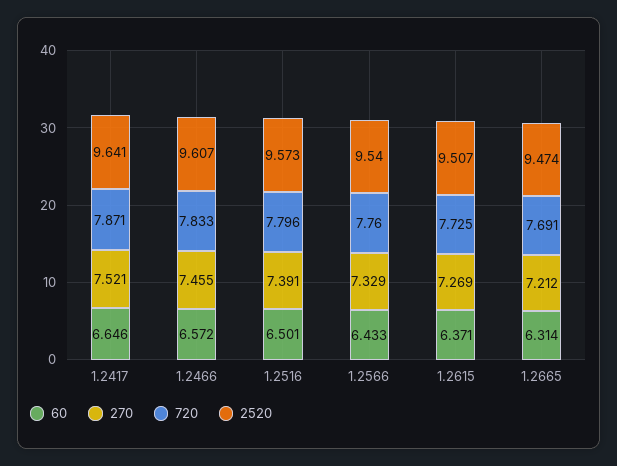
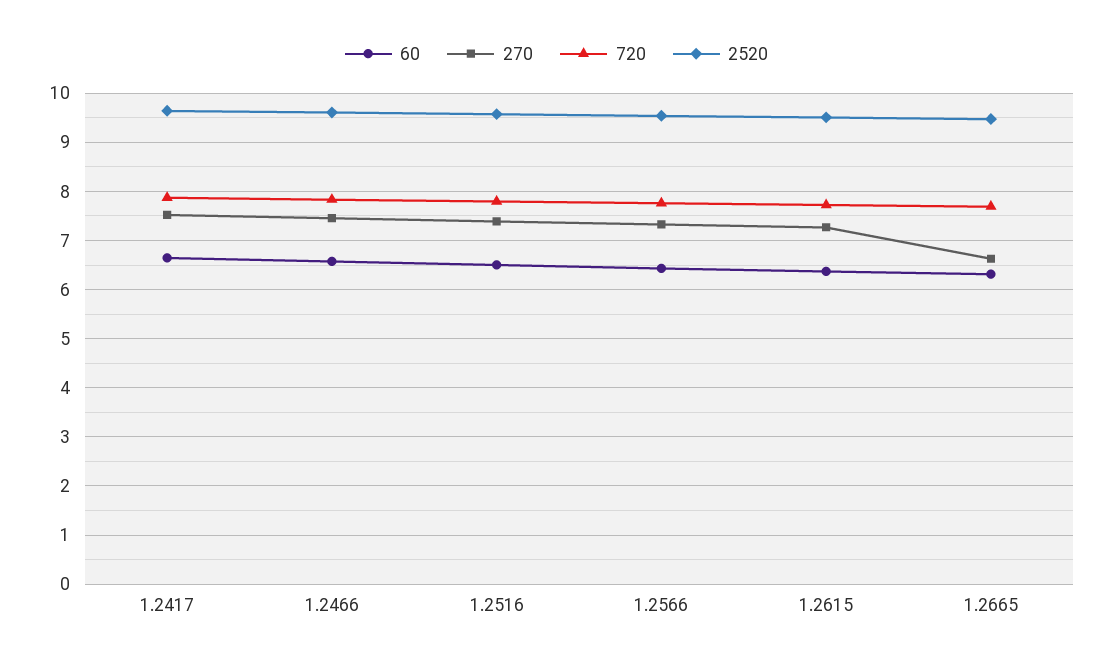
  {
    "60": {
      "1.2417": 6.646,
      "1.2466": 6.572,
      "1.2516": 6.501,
      "1.2566": 6.433,
      "1.2615": 6.371,
      "1.2665": 6.314
    },
    "270": {
      "1.2417": 7.521,
      "1.2466": 7.455,
      "1.2516": 7.391,
      "1.2566": 7.329,
      "1.2615": 7.269,
-     "1.2665": 7.212
+     "1.2665": 6.6
    },
    "720": {
      "1.2417": 7.871,
      "1.2466": 7.833,
      "1.2516": 7.796,
      "1.2566": 7.76,
      "1.2615": 7.725,
      "1.2665": 7.691
    },
    "2520": {
      "1.2417": 9.641,
      "1.2466": 9.607,
      "1.2516": 9.573,
      "1.2566": 9.54,
      "1.2615": 9.507,
      "1.2665": 9.474
    }
  }

